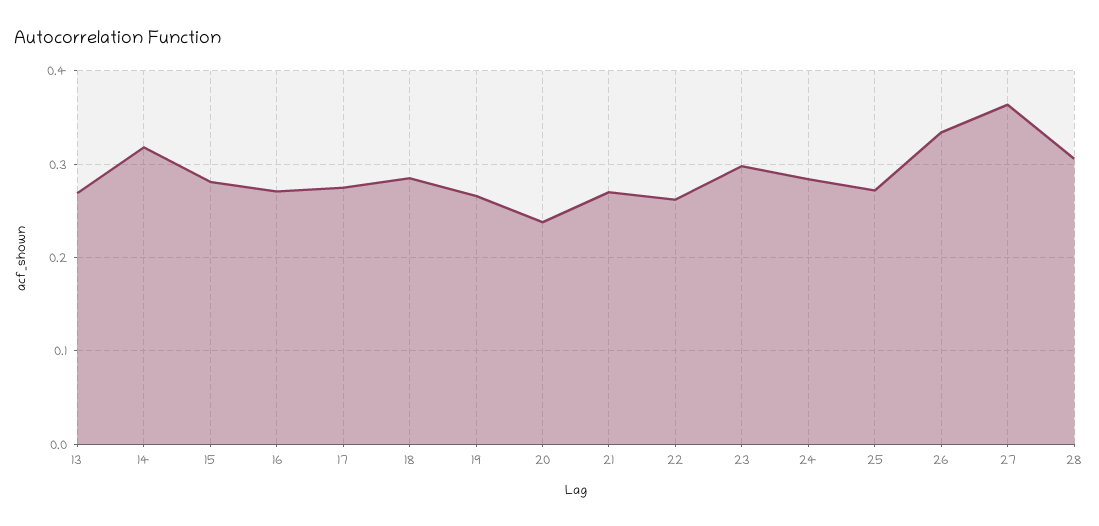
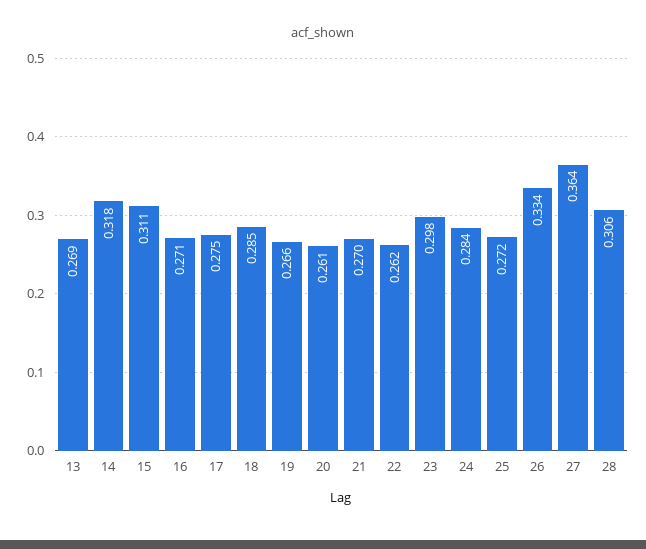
  {
    "13": 0.269,
    "14": 0.318,
-   "15": 0.28,
+   "15": 0.311,
    "16": 0.271,
    "17": 0.275,
    "18": 0.285,
    "19": 0.266,
-   "20": 0.24,
+   "20": 0.261,
    "21": 0.27,
    "22": 0.262,
    "23": 0.298,
    "24": 0.284,
    "25": 0.272,
    "26": 0.334,
    "27": 0.364,
    "28": 0.306
  }

